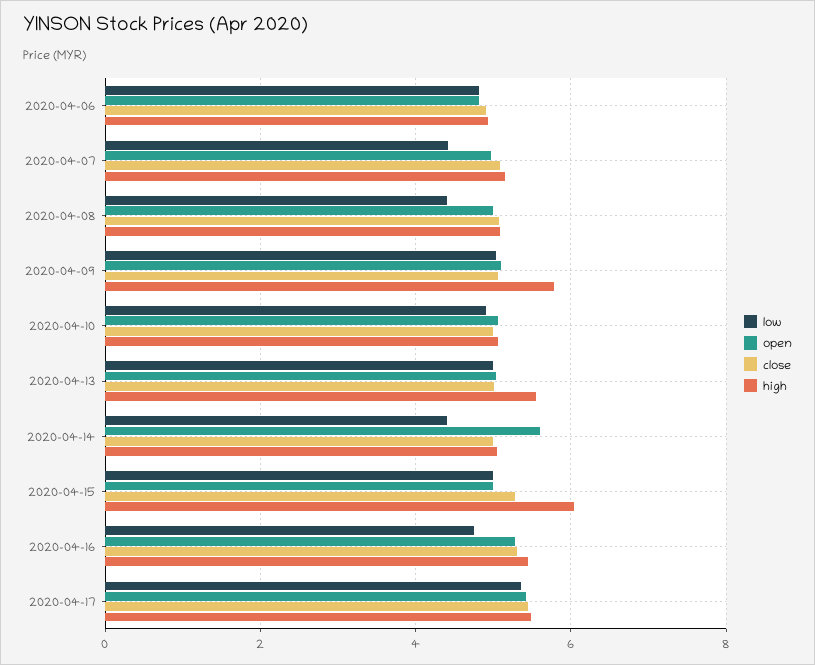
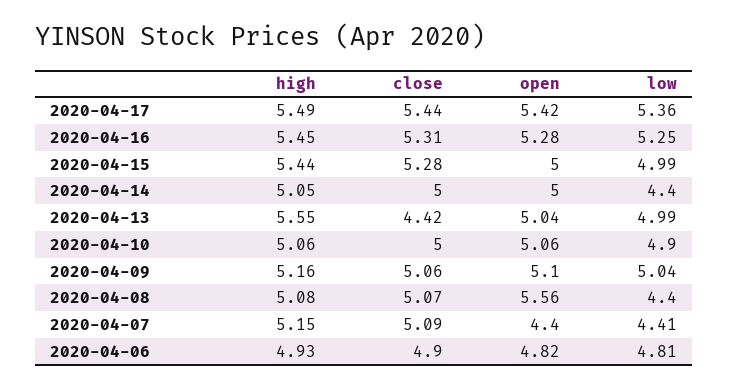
  {
    "low": {
      "2020-04-06": 4.81,
      "2020-04-07": 4.41,
      "2020-04-08": 4.4,
      "2020-04-09": 5.04,
      "2020-04-10": 4.9,
      "2020-04-13": 4.99,
      "2020-04-14": 4.4,
      "2020-04-15": 4.99,
-     "2020-04-16": 4.8,
+     "2020-04-16": 5.25,
      "2020-04-17": 5.36
    },
    "open": {
      "2020-04-06": 4.82,
-     "2020-04-07": 5,
+     "2020-04-07": 4.4,
-     "2020-04-08": 5,
+     "2020-04-08": 5.56,
      "2020-04-09": 5.1,
      "2020-04-10": 5.06,
      "2020-04-13": 5.04,
-     "2020-04-14": 5.6,
+     "2020-04-14": 5,
      "2020-04-15": 5,
      "2020-04-16": 5.28,
      "2020-04-17": 5.42
    },
    "close": {
      "2020-04-06": 4.9,
      "2020-04-07": 5.09,
      "2020-04-08": 5.07,
      "2020-04-09": 5.06,
      "2020-04-10": 5,
-     "2020-04-13": 5,
+     "2020-04-13": 4.42,
      "2020-04-14": 5,
      "2020-04-15": 5.28,
      "2020-04-16": 5.31,
      "2020-04-17": 5.44
    },
    "high": {
      "2020-04-06": 4.93,
      "2020-04-07": 5.15,
      "2020-04-08": 5.08,
-     "2020-04-09": 5.8,
+     "2020-04-09": 5.16,
      "2020-04-10": 5.06,
      "2020-04-13": 5.55,
      "2020-04-14": 5.05,
-     "2020-04-15": 6,
+     "2020-04-15": 5.44,
      "2020-04-16": 5.45,
      "2020-04-17": 5.49
    }
  }

